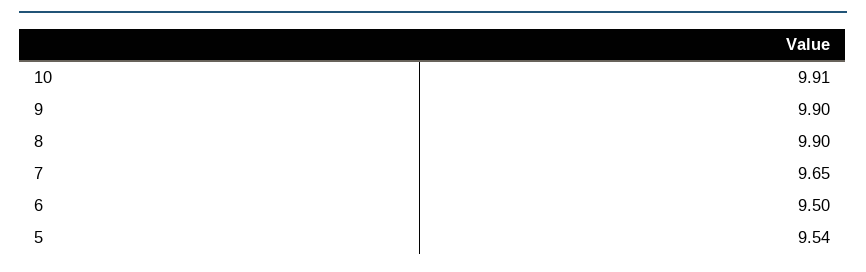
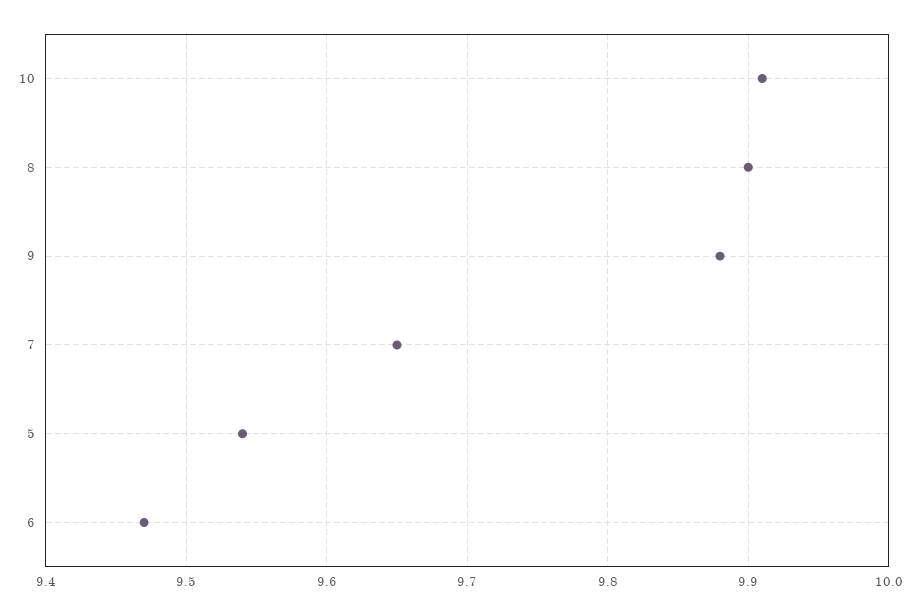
  {
    "10": 9.91,
-   "9": 9.9,
+   "9": 9.88,
    "8": 9.9,
    "7": 9.65,
-   "6": 9.5,
+   "6": 9.47,
    "5": 9.54
  }

